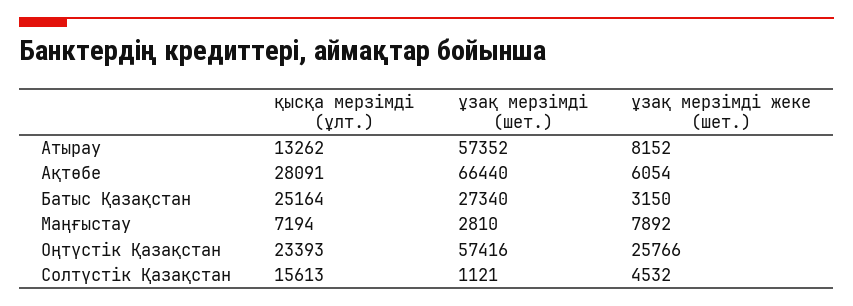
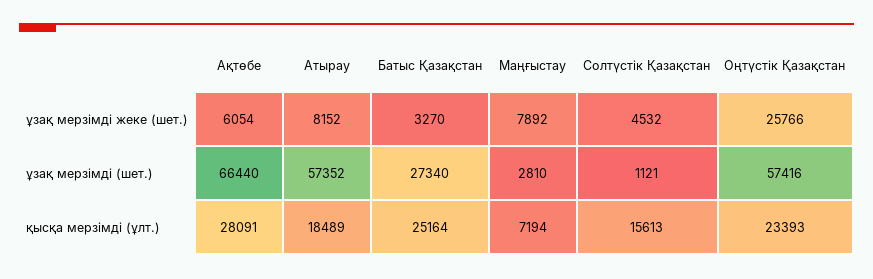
  {
    "қысқа мерзімді (ұлт.)": {
-     "Атырау": 13262,
+     "Атырау": 18489,
      "Ақтөбе": 28091,
      "Батыс Қазақстан": 25164,
      "Маңғыстау": 7194,
      "Оңтүстік Қазақстан": 23393,
      "Солтүстік Қазақстан": 15613
    },
    "ұзақ мерзімді (шет.)": {
      "Атырау": 57352,
      "Ақтөбе": 66440,
      "Батыс Қазақстан": 27340,
      "Маңғыстау": 2810,
      "Оңтүстік Қазақстан": 57416,
      "Солтүстік Қазақстан": 1121
    },
    "ұзақ мерзімді жеке (шет.)": {
      "Атырау": 8152,
      "Ақтөбе": 6054,
-     "Батыс Қазақстан": 3150,
+     "Батыс Қазақстан": 3270,
      "Маңғыстау": 7892,
      "Оңтүстік Қазақстан": 25766,
      "Солтүстік Қазақстан": 4532
    }
  }

